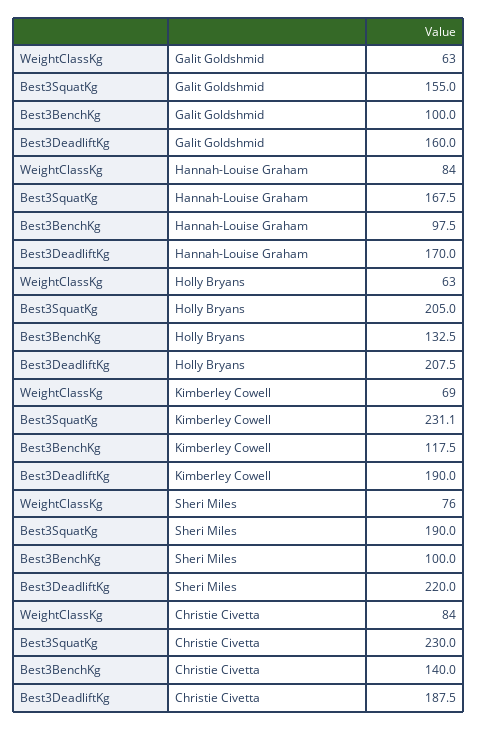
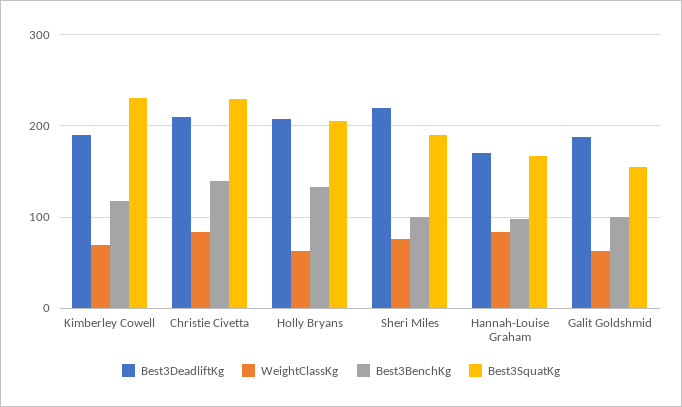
  {
    "WeightClassKg": {
      "Galit Goldshmid": 63,
      "Hannah-Louise Graham": 84,
      "Holly Bryans": 63,
      "Kimberley Cowell": 69,
      "Sheri Miles": 76,
      "Christie Civetta": 84
    },
    "Best3SquatKg": {
      "Galit Goldshmid": 155,
      "Hannah-Louise Graham": 167.5,
      "Holly Bryans": 205,
      "Kimberley Cowell": 231.1,
      "Sheri Miles": 190,
      "Christie Civetta": 230
    },
    "Best3BenchKg": {
      "Galit Goldshmid": 100,
      "Hannah-Louise Graham": 97.5,
      "Holly Bryans": 132.5,
      "Kimberley Cowell": 117.5,
      "Sheri Miles": 100,
      "Christie Civetta": 140
    },
    "Best3DeadliftKg": {
-     "Galit Goldshmid": 160,
+     "Galit Goldshmid": 190,
      "Hannah-Louise Graham": 170,
      "Holly Bryans": 207.5,
      "Kimberley Cowell": 190,
      "Sheri Miles": 220,
-     "Christie Civetta": 187.5
+     "Christie Civetta": 210
    }
  }

